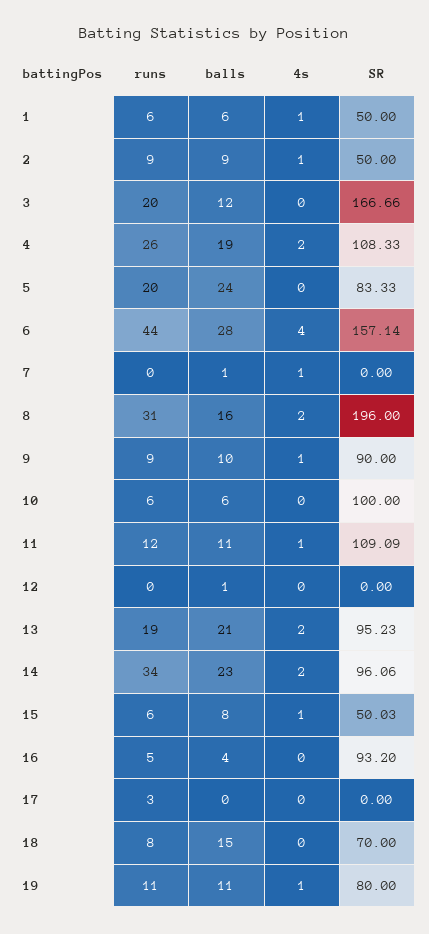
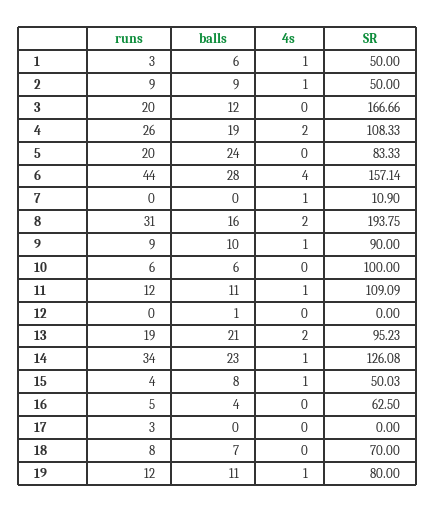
  {
    "runs": {
-     "1": 6,
+     "1": 3,
      "2": 9,
      "3": 20,
      "4": 26,
      "5": 20,
      "6": 44,
      "7": 0,
      "8": 31,
      "9": 9,
      "10": 6,
      "11": 12,
      "12": 0,
      "13": 19,
      "14": 34,
-     "15": 6,
+     "15": 4,
      "16": 5,
      "17": 3,
      "18": 8,
-     "19": 11
+     "19": 12
    },
    "balls": {
      "1": 6,
      "2": 9,
      "3": 12,
      "4": 19,
      "5": 24,
      "6": 28,
-     "7": 1,
+     "7": 0,
      "8": 16,
      "9": 10,
      "10": 6,
      "11": 11,
      "12": 1,
      "13": 21,
      "14": 23,
      "15": 8,
      "16": 4,
      "17": 0,
-     "18": 15,
+     "18": 7,
      "19": 11
    },
    "4s": {
      "1": 1,
      "2": 1,
      "3": 0,
      "4": 2,
      "5": 0,
      "6": 4,
      "7": 1,
      "8": 2,
      "9": 1,
      "10": 0,
      "11": 1,
      "12": 0,
      "13": 2,
-     "14": 2,
+     "14": 1,
      "15": 1,
      "16": 0,
      "17": 0,
      "18": 0,
      "19": 1
    },
    "SR": {
      "1": 50,
      "2": 50,
      "3": 166.66,
      "4": 108.33,
      "5": 83.33,
      "6": 157.14,
-     "7": 0,
+     "7": 10.9,
-     "8": 196,
+     "8": 193.75,
      "9": 90,
      "10": 100,
      "11": 109.09,
      "12": 0,
      "13": 95.23,
-     "14": 96.06,
+     "14": 126.08,
      "15": 50.03,
-     "16": 93.2,
+     "16": 62.5,
      "17": 0,
      "18": 70,
      "19": 80
    }
  }

